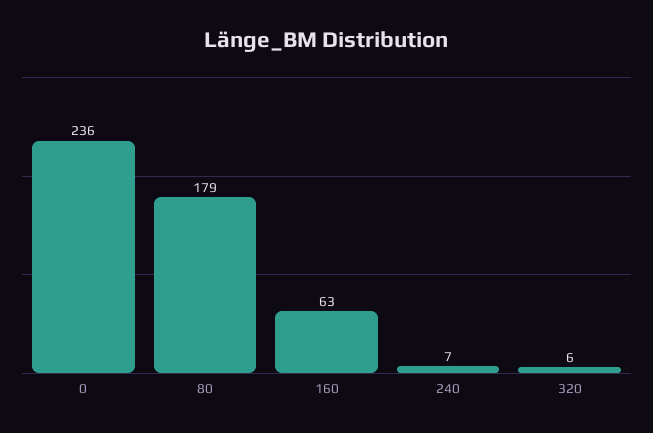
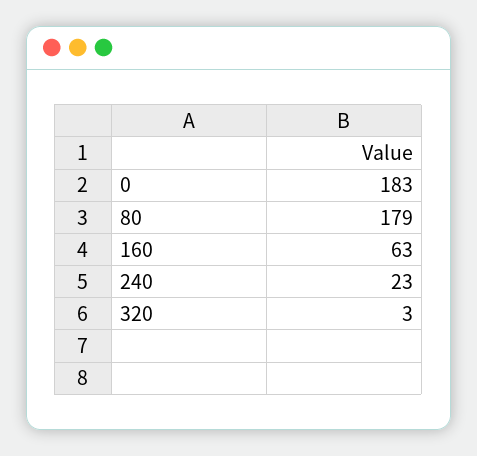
  {
-   "0": 236,
+   "0": 183,
    "80": 179,
    "160": 63,
-   "240": 7,
+   "240": 23,
-   "320": 6
+   "320": 3
  }

